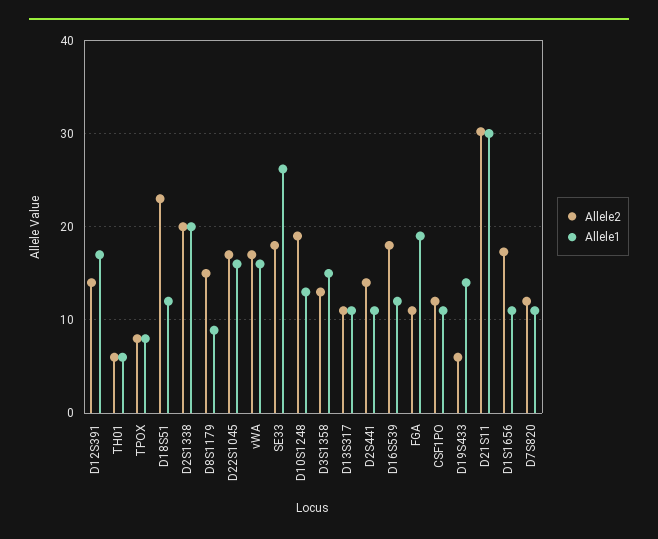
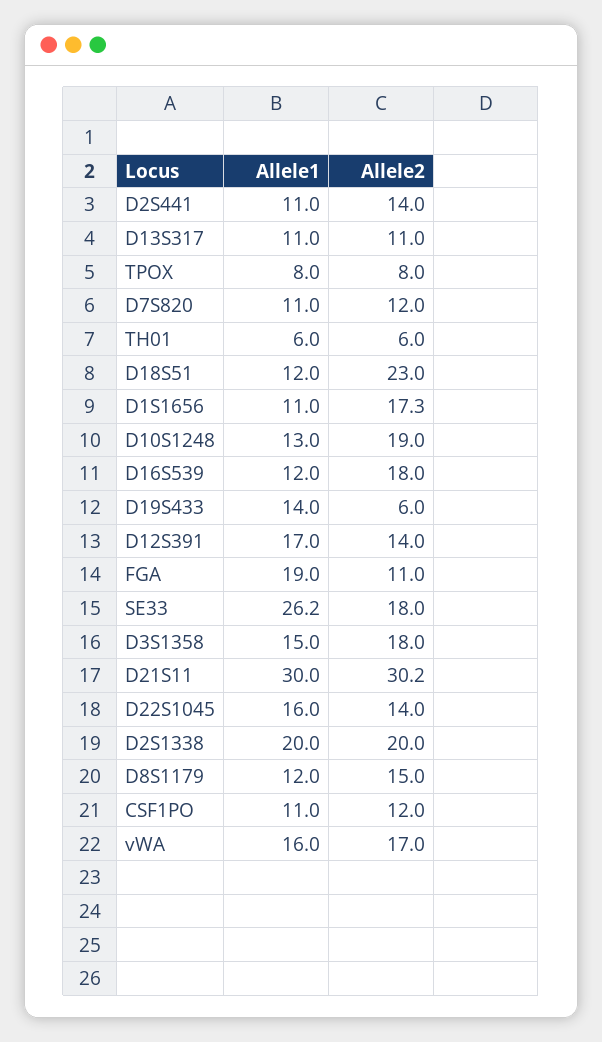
  {
    "Allele2": {
      "D12S391": 14,
      "TH01": 6,
      "TPOX": 8,
      "D18S51": 23,
      "D2S1338": 20,
      "D8S1179": 15,
-     "D22S1045": 17,
+     "D22S1045": 14,
      "vWA": 17,
      "SE33": 18,
      "D10S1248": 19,
-     "D3S1358": 13,
+     "D3S1358": 18,
      "D13S317": 11,
      "D2S441": 14,
      "D16S539": 18,
      "FGA": 11,
      "CSF1PO": 12,
      "D19S433": 6,
      "D21S11": 30.2,
      "D1S1656": 17.3,
      "D7S820": 12
    },
    "Allele1": {
      "D12S391": 17,
      "TH01": 6,
      "TPOX": 8,
      "D18S51": 12,
      "D2S1338": 20,
-     "D8S1179": 9,
+     "D8S1179": 12,
      "D22S1045": 16,
      "vWA": 16,
      "SE33": 26.2,
      "D10S1248": 13,
      "D3S1358": 15,
      "D13S317": 11,
      "D2S441": 11,
      "D16S539": 12,
      "FGA": 19,
      "CSF1PO": 11,
      "D19S433": 14,
      "D21S11": 30,
      "D1S1656": 11,
      "D7S820": 11
    }
  }

